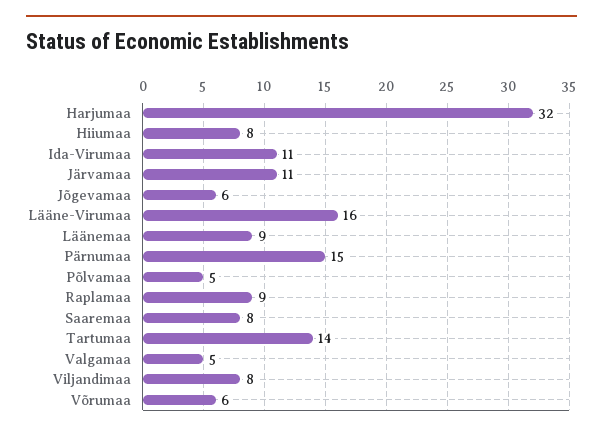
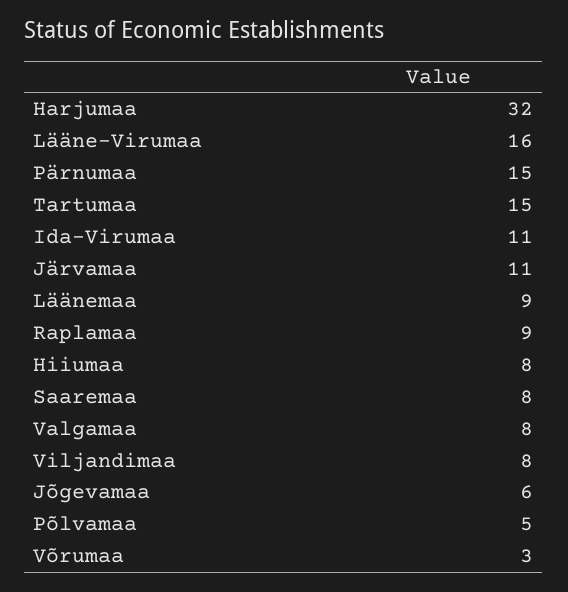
  {
    "Harjumaa": 32,
    "Hiiumaa": 8,
    "Ida-Virumaa": 11,
    "Järvamaa": 11,
    "Jõgevamaa": 6,
    "Lääne-Virumaa": 16,
    "Läänemaa": 9,
    "Pärnumaa": 15,
    "Põlvamaa": 5,
    "Raplamaa": 9,
    "Saaremaa": 8,
-   "Tartumaa": 14,
+   "Tartumaa": 15,
-   "Valgamaa": 5,
+   "Valgamaa": 8,
    "Viljandimaa": 8,
-   "Võrumaa": 6
+   "Võrumaa": 3
  }

